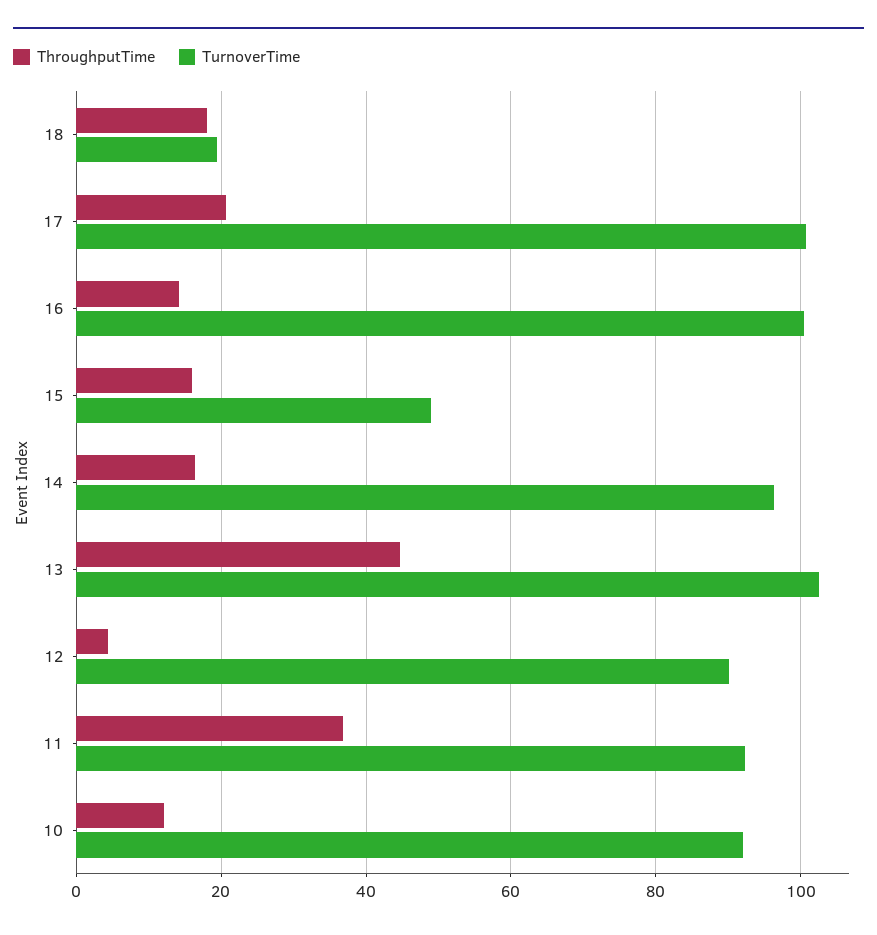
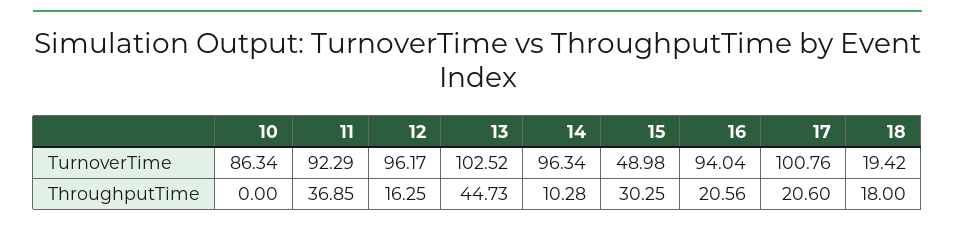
  {
    "ThroughputTime": {
      "18": 18,
      "17": 20.6,
-     "16": 14,
+     "16": 20.56,
-     "15": 16,
+     "15": 30.25,
-     "14": 16,
+     "14": 10.28,
      "13": 44.73,
-     "12": 4,
+     "12": 16.25,
      "11": 36.85,
-     "10": 12
+     "10": 0
    },
    "TurnoverTime": {
      "18": 19.42,
      "17": 100.76,
-     "16": 100,
+     "16": 94.04,
      "15": 48.98,
      "14": 96.34,
      "13": 102.52,
-     "12": 90,
+     "12": 96.17,
      "11": 92.29,
-     "10": 92
+     "10": 86.34
    }
  }

